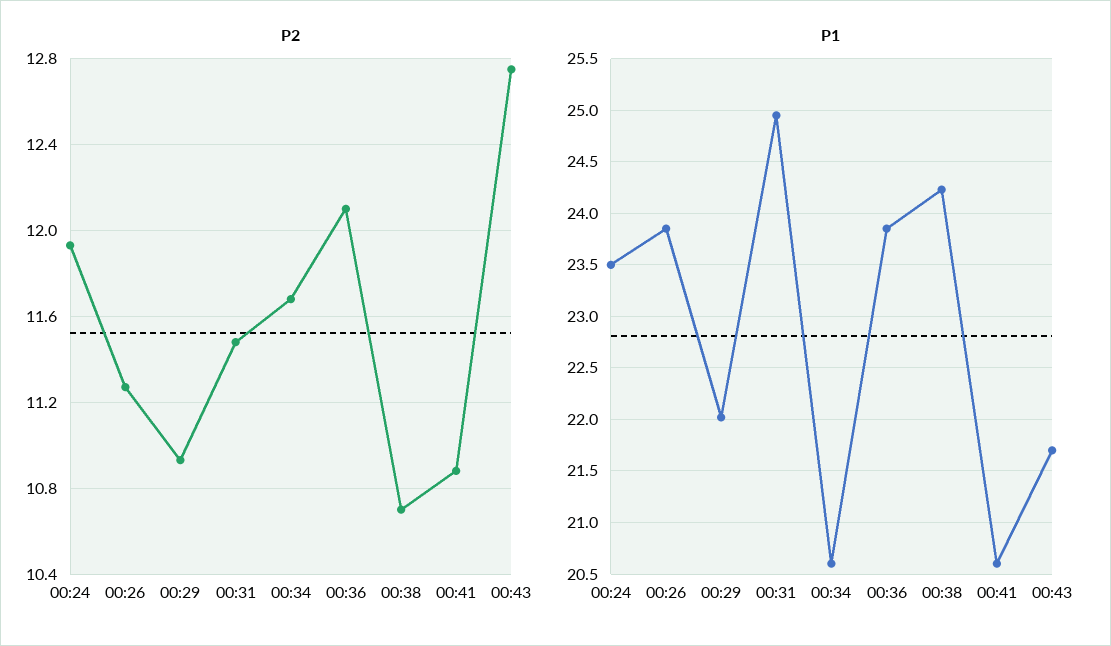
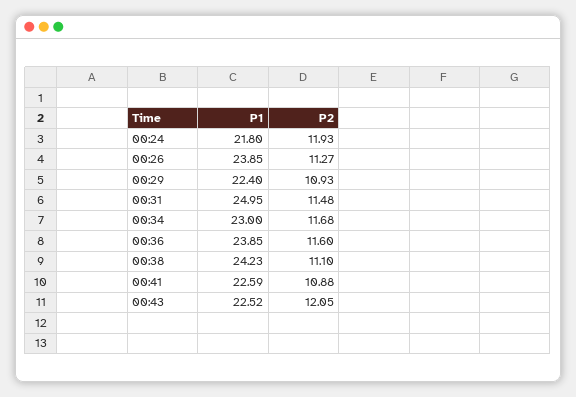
  {
    "P2": {
      "00:24": 11.93,
      "00:26": 11.27,
      "00:29": 10.93,
      "00:31": 11.48,
      "00:34": 11.68,
-     "00:36": 12.1,
+     "00:36": 11.6,
-     "00:38": 10.7,
+     "00:38": 11.1,
      "00:41": 10.88,
-     "00:43": 12.75
+     "00:43": 12.05
    },
    "P1": {
-     "00:24": 23.5,
+     "00:24": 21.8,
      "00:26": 23.85,
-     "00:29": 22,
+     "00:29": 22.4,
      "00:31": 24.95,
-     "00:34": 20.6,
+     "00:34": 23,
      "00:36": 23.85,
      "00:38": 24.23,
-     "00:41": 20.6,
+     "00:41": 22.59,
-     "00:43": 21.7
+     "00:43": 22.52
    }
  }

